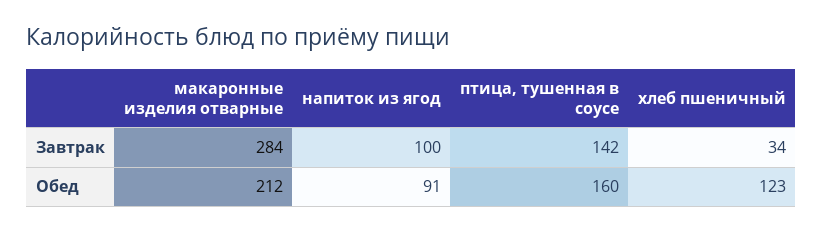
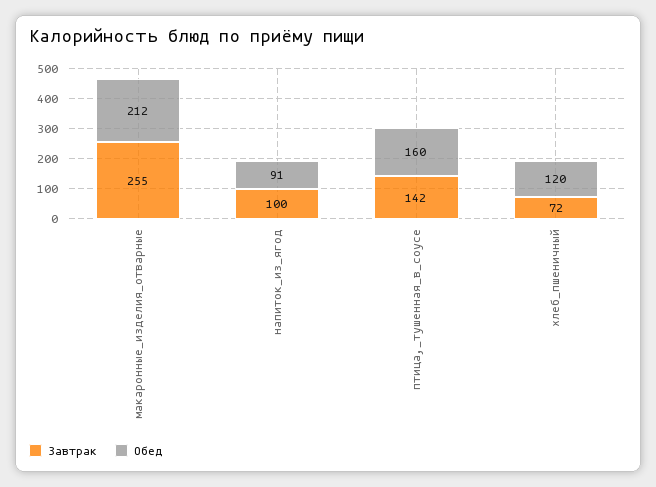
  {
    "Завтрак": {
-     "макаронные изделия отварные": 284,
+     "макаронные изделия отварные": 255,
      "напиток из ягод": 100,
      "птица, тушенная в соусе": 142,
-     "хлеб пшеничный": 34
+     "хлеб пшеничный": 72
    },
    "Обед": {
      "макаронные изделия отварные": 212,
      "напиток из ягод": 91,
      "птица, тушенная в соусе": 160,
-     "хлеб пшеничный": 123
+     "хлеб пшеничный": 120
    }
  }

